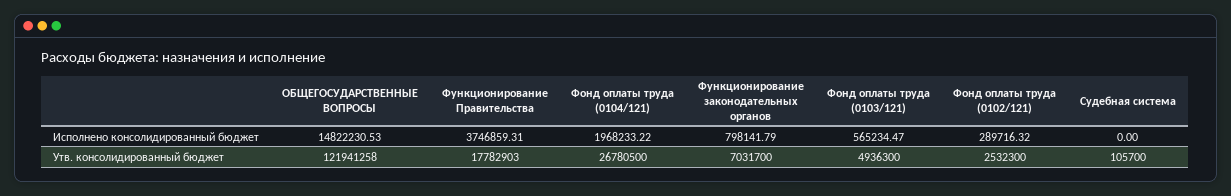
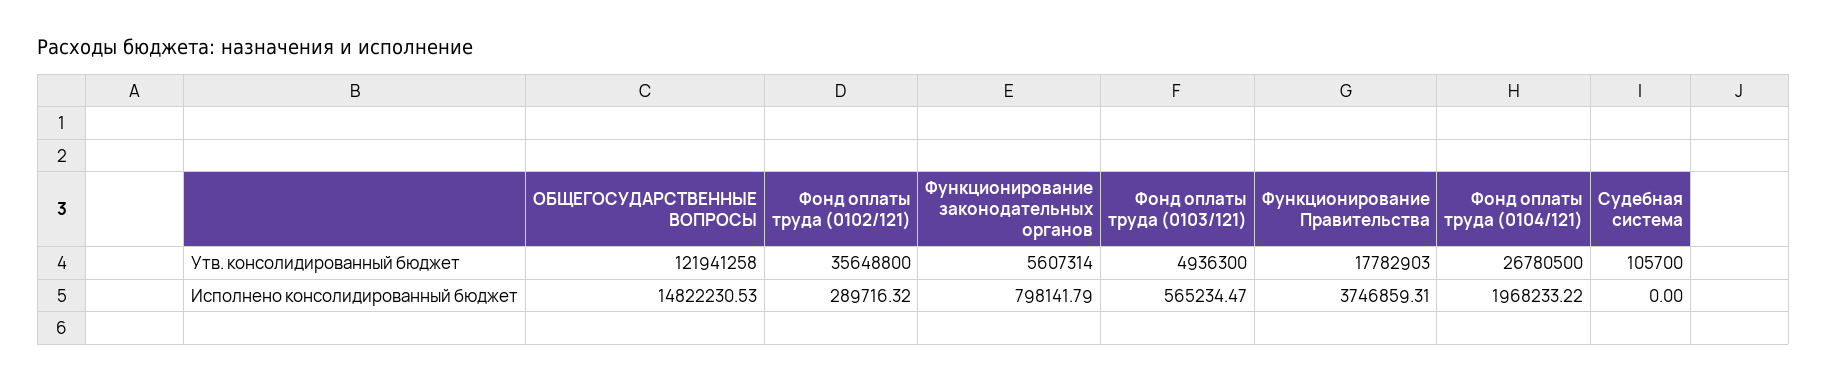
  {
    "ОБЩЕГОСУДАРСТВЕННЫЕ ВОПРОСЫ": {
      "Исполнено консолидированный бюджет": 14822230.53,
      "Утв. консолидированный бюджет": 121941258
    },
    "Функционирование Правительства": {
      "Исполнено консолидированный бюджет": 3746859.31,
      "Утв. консолидированный бюджет": 17782903
    },
    "Фонд оплаты труда (0104/121)": {
      "Исполнено консолидированный бюджет": 1968233.22,
      "Утв. консолидированный бюджет": 26780500
    },
    "Функционирование законодательных органов": {
      "Исполнено консолидированный бюджет": 798141.79,
-     "Утв. консолидированный бюджет": 7031700
+     "Утв. консолидированный бюджет": 5607314
    },
    "Фонд оплаты труда (0103/121)": {
      "Исполнено консолидированный бюджет": 565234.47,
      "Утв. консолидированный бюджет": 4936300
    },
    "Фонд оплаты труда (0102/121)": {
      "Исполнено консолидированный бюджет": 289716.32,
-     "Утв. консолидированный бюджет": 2532300
+     "Утв. консолидированный бюджет": 35648800
    },
    "Судебная система": {
      "Исполнено консолидированный бюджет": 0,
      "Утв. консолидированный бюджет": 105700
    }
  }

